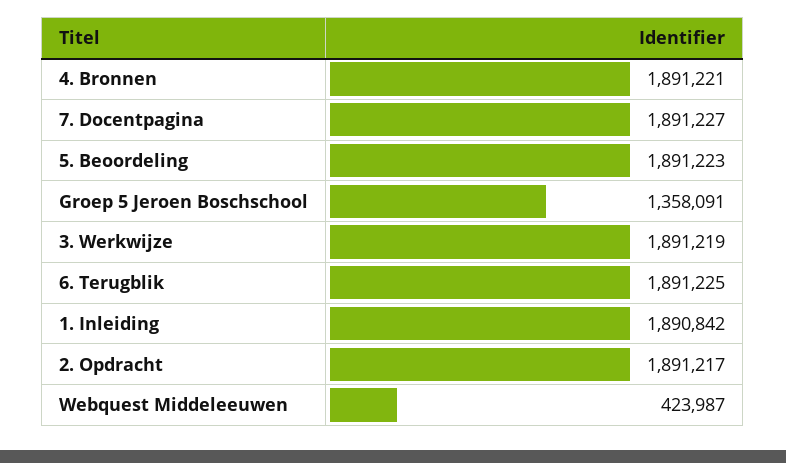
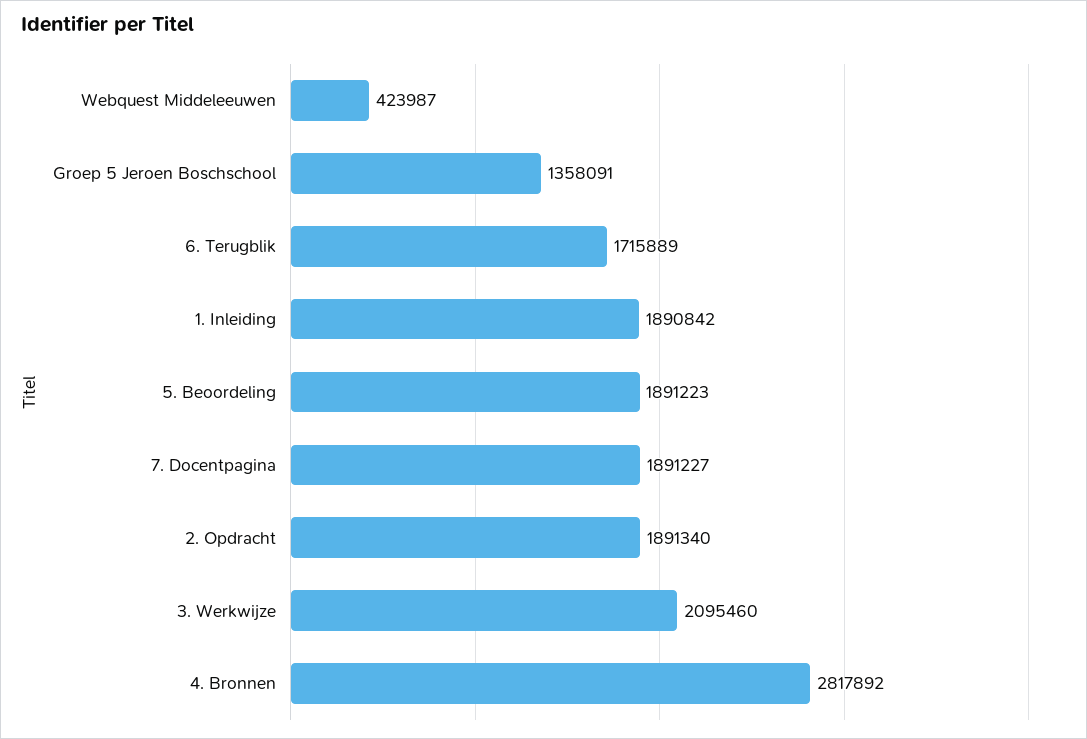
  {
-   "4. Bronnen": 1891221,
+   "4. Bronnen": 2817892,
    "7. Docentpagina": 1891227,
    "5. Beoordeling": 1891223,
    "Groep 5 Jeroen Boschschool": 1358091,
-   "3. Werkwijze": 1891219,
+   "3. Werkwijze": 2095460,
-   "6. Terugblik": 1891225,
+   "6. Terugblik": 1715889,
    "1. Inleiding": 1890842,
-   "2. Opdracht": 1891217,
+   "2. Opdracht": 1891340,
    "Webquest Middeleeuwen": 423987
  }

